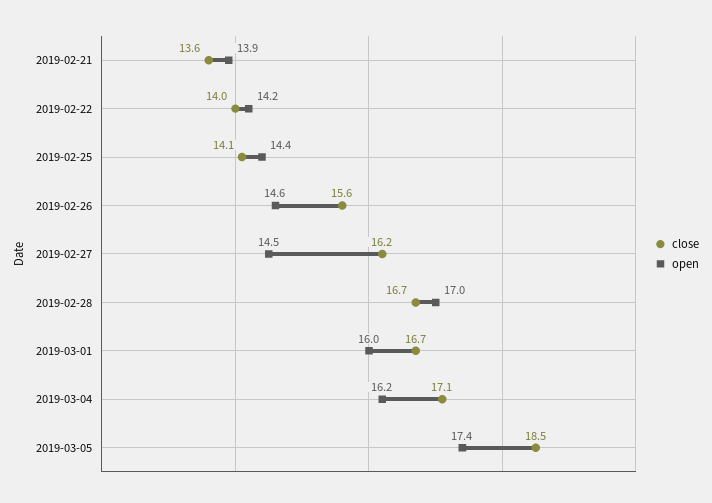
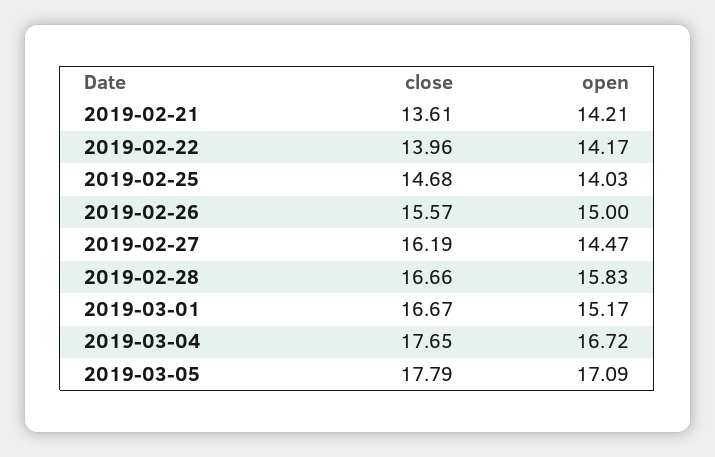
  {
    "close": {
      "2019-02-21": 13.61,
      "2019-02-22": 13.96,
-     "2019-02-25": 14.1,
+     "2019-02-25": 14.68,
      "2019-02-26": 15.57,
      "2019-02-27": 16.19,
      "2019-02-28": 16.66,
      "2019-03-01": 16.67,
-     "2019-03-04": 17.1,
+     "2019-03-04": 17.65,
-     "2019-03-05": 18.5
+     "2019-03-05": 17.79
    },
    "open": {
-     "2019-02-21": 13.9,
+     "2019-02-21": 14.21,
      "2019-02-22": 14.17,
-     "2019-02-25": 14.4,
+     "2019-02-25": 14.03,
-     "2019-02-26": 14.6,
+     "2019-02-26": 15,
      "2019-02-27": 14.47,
-     "2019-02-28": 17,
+     "2019-02-28": 15.83,
-     "2019-03-01": 16,
+     "2019-03-01": 15.17,
-     "2019-03-04": 16.2,
+     "2019-03-04": 16.72,
-     "2019-03-05": 17.4
+     "2019-03-05": 17.09
    }
  }

